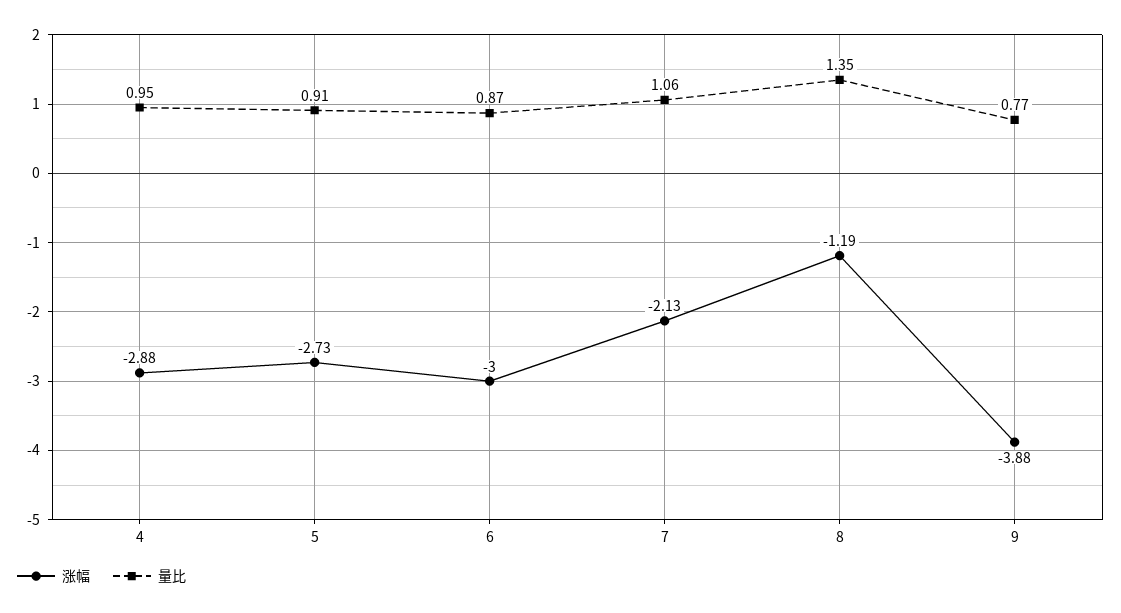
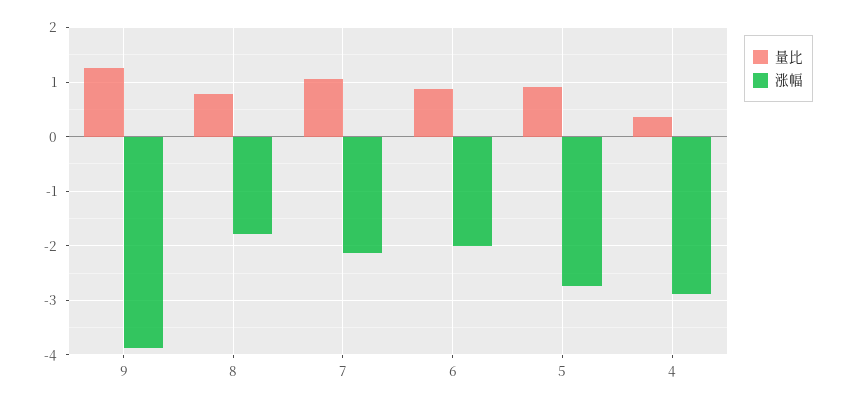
  {
    "涨幅": {
      "4": -2.88,
      "5": -2.73,
-     "6": -3,
+     "6": -2,
      "7": -2.13,
-     "8": -1.19,
+     "8": -1.8,
      "9": -3.88
    },
    "量比": {
-     "4": 0.95,
+     "4": 0.4,
      "5": 0.91,
      "6": 0.87,
      "7": 1.06,
-     "8": 1.35,
+     "8": 0.8,
-     "9": 0.77
+     "9": 1.2
    }
  }

